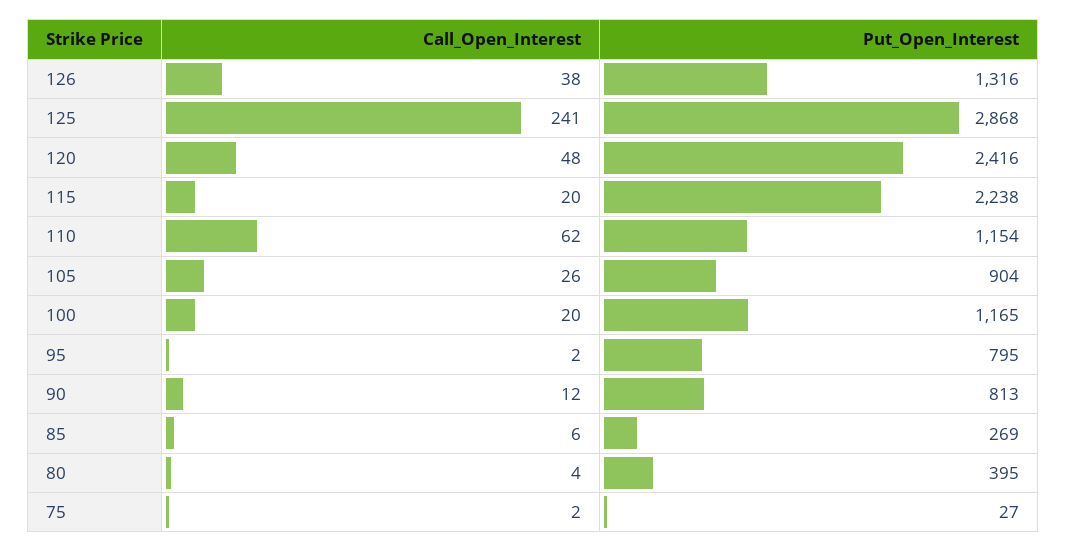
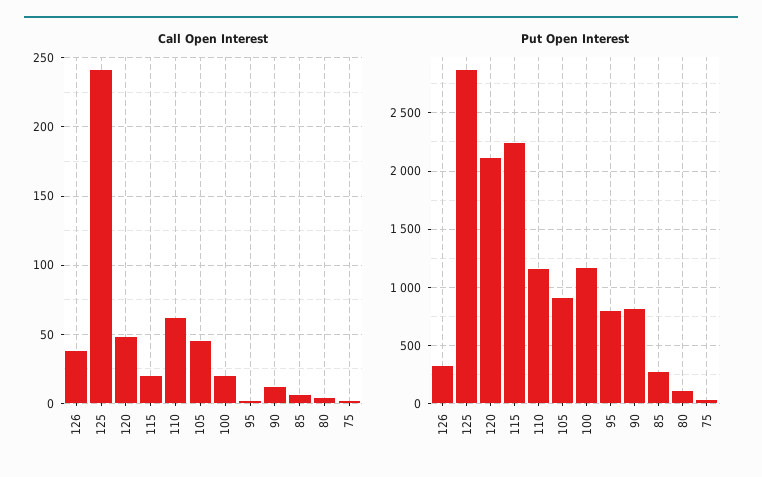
  {
    "Call_Open_Interest": {
      "126": 38,
      "125": 241,
      "120": 48,
      "115": 20,
      "110": 62,
-     "105": 26,
+     "105": 45,
      "100": 20,
      "95": 2,
      "90": 12,
      "85": 6,
      "80": 4,
      "75": 2
    },
    "Put_Open_Interest": {
-     "126": 1316,
+     "126": 300,
      "125": 2868,
-     "120": 2416,
+     "120": 2100,
      "115": 2238,
      "110": 1154,
      "105": 904,
      "100": 1165,
      "95": 795,
      "90": 813,
      "85": 269,
-     "80": 395,
+     "80": 100,
      "75": 27
    }
  }

